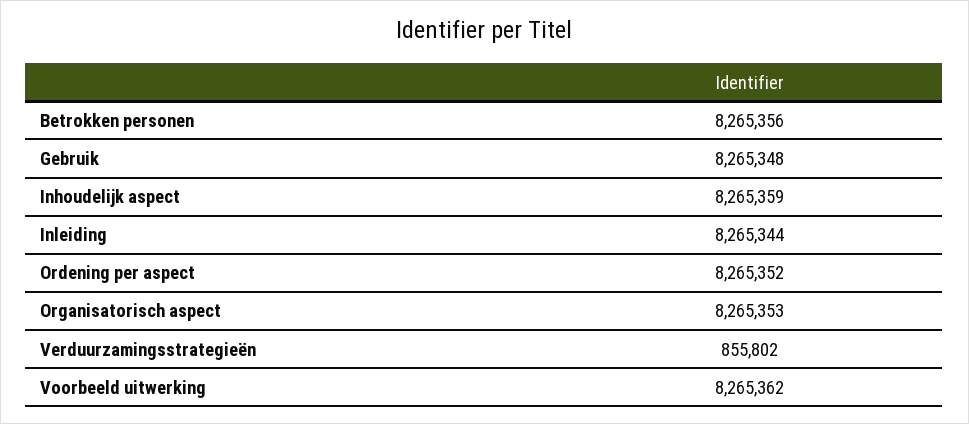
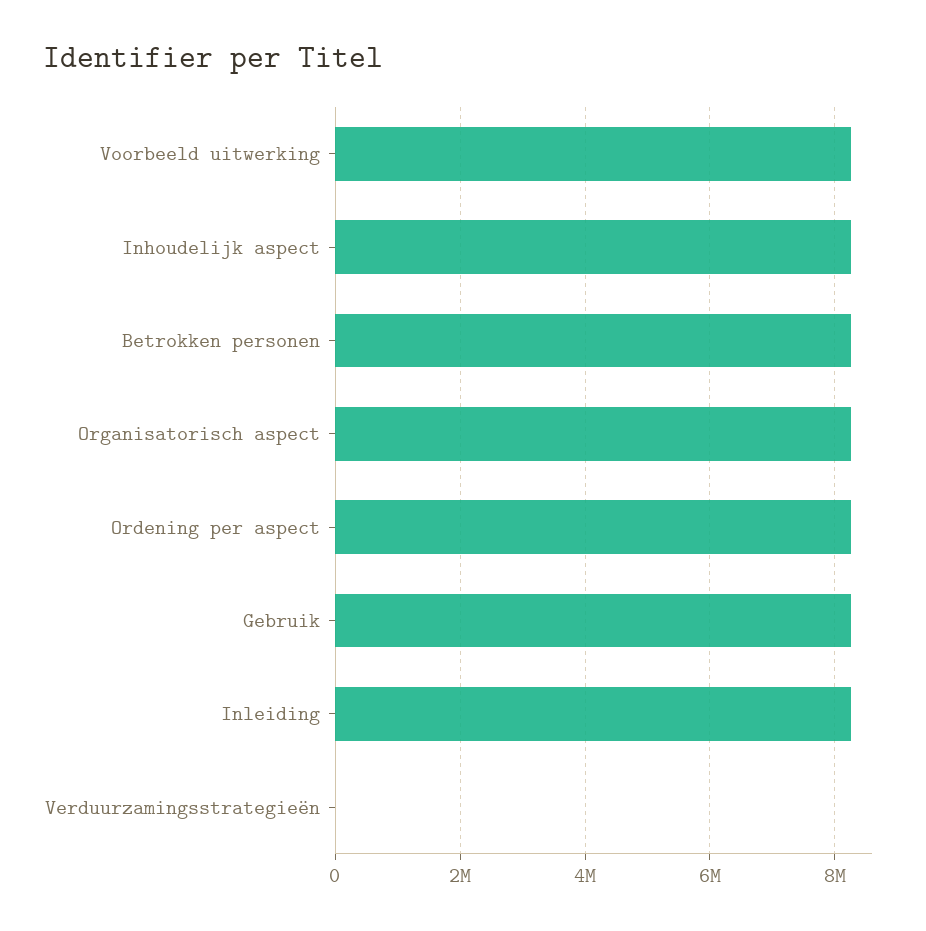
  {
    "Betrokken personen": 8265356,
    "Gebruik": 8265348,
    "Inhoudelijk aspect": 8265359,
    "Inleiding": 8265344,
    "Ordening per aspect": 8265352,
    "Organisatorisch aspect": 8265353,
-   "Verduurzamingsstrategieën": 855802,
+   "Verduurzamingsstrategieën": 0,
    "Voorbeeld uitwerking": 8265362
  }

